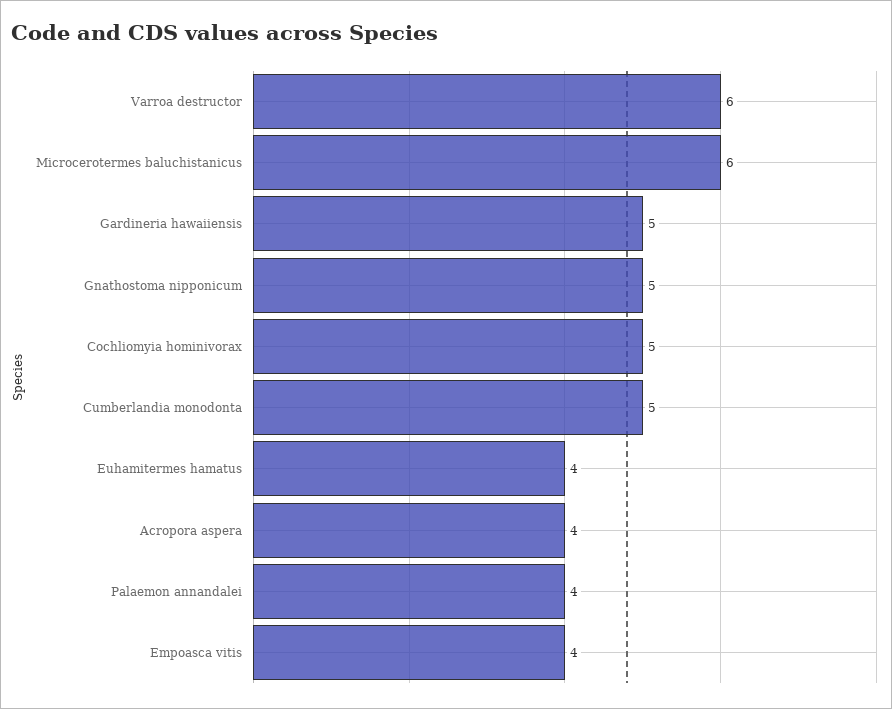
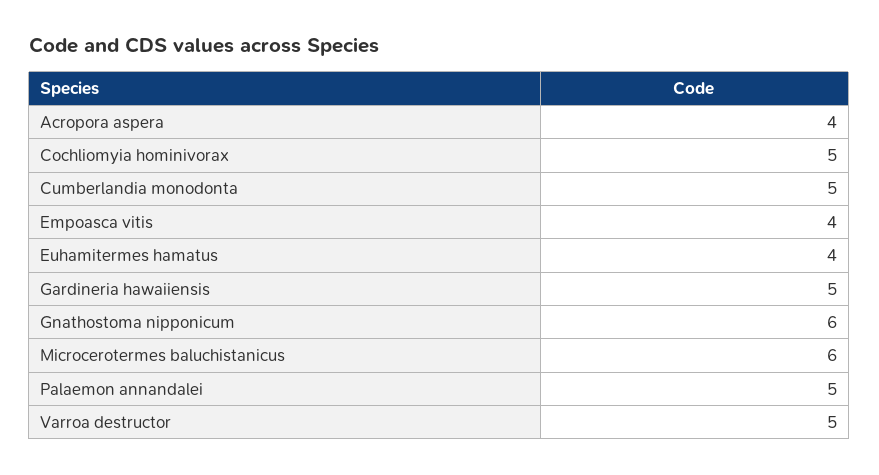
  {
-   "Varroa destructor": 6,
+   "Varroa destructor": 5,
    "Microcerotermes baluchistanicus": 6,
    "Gardineria hawaiiensis": 5,
-   "Gnathostoma nipponicum": 5,
+   "Gnathostoma nipponicum": 6,
    "Cochliomyia hominivorax": 5,
    "Cumberlandia monodonta": 5,
    "Euhamitermes hamatus": 4,
    "Acropora aspera": 4,
-   "Palaemon annandalei": 4,
+   "Palaemon annandalei": 5,
    "Empoasca vitis": 4
  }

